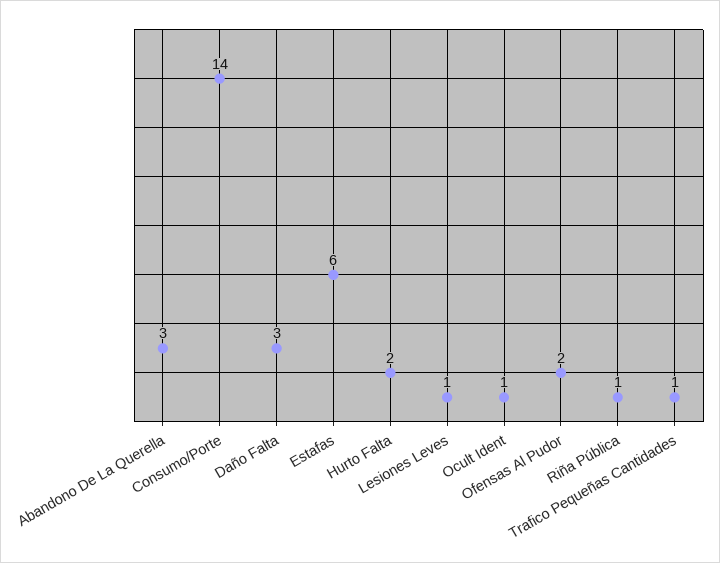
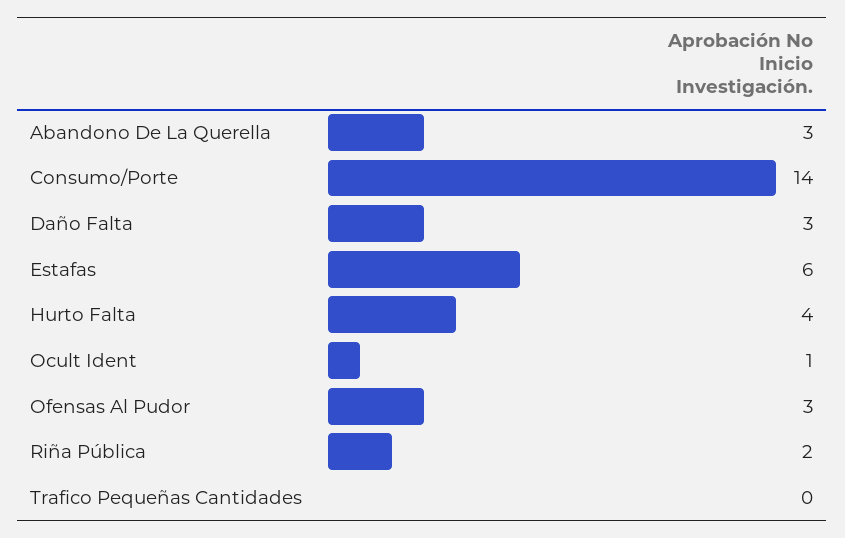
  {
    "Abandono De La Querella": 3,
    "Consumo/Porte": 14,
    "Daño Falta": 3,
    "Estafas": 6,
-   "Hurto Falta": 2,
+   "Hurto Falta": 4,
-   "Lesiones Leves": 1,
    "Ocult Ident": 1,
-   "Ofensas Al Pudor": 2,
+   "Ofensas Al Pudor": 3,
-   "Riña Pública": 1,
+   "Riña Pública": 2,
-   "Trafico Pequeñas Cantidades": 1
+   "Trafico Pequeñas Cantidades": 0
  }

